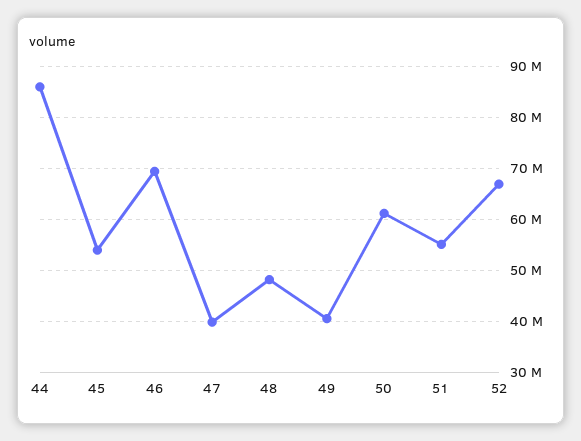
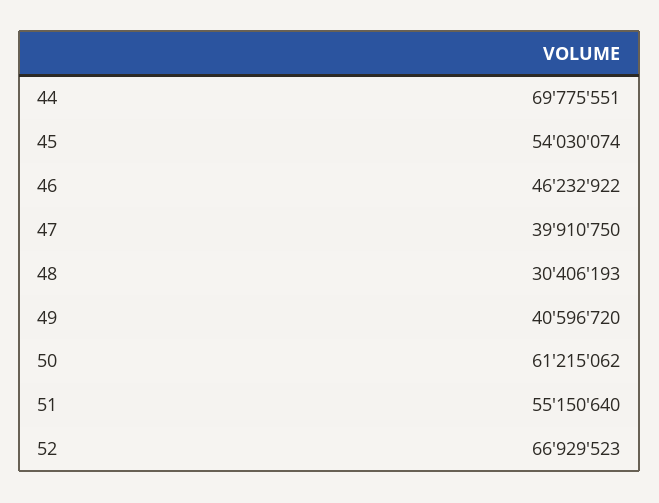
  {
-   "44": 86000000,
+   "44": 69775551,
    "45": 54030074,
-   "46": 70000000,
+   "46": 46232922,
    "47": 39910750,
-   "48": 48000000,
+   "48": 30406193,
    "49": 40596720,
    "50": 61215062,
    "51": 55150640,
    "52": 66929523
  }

